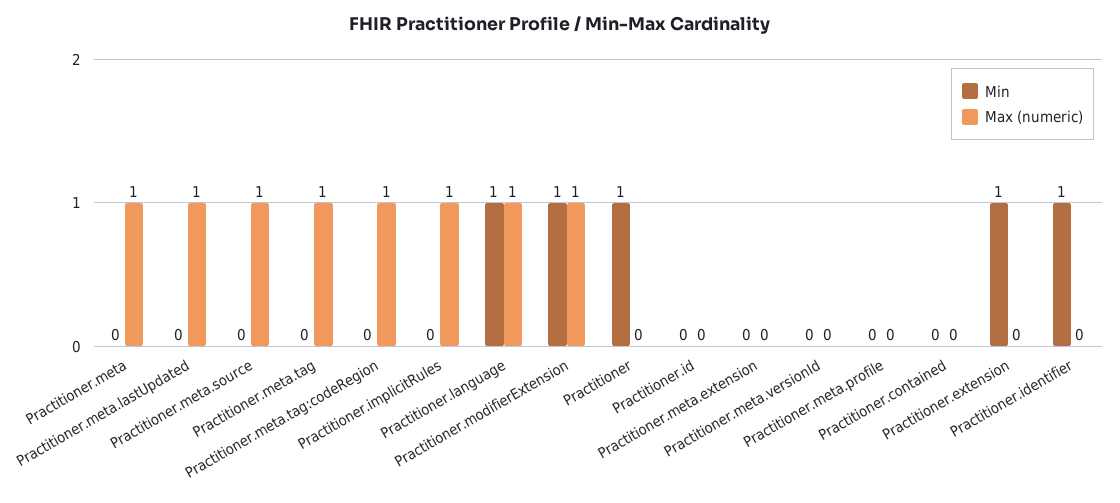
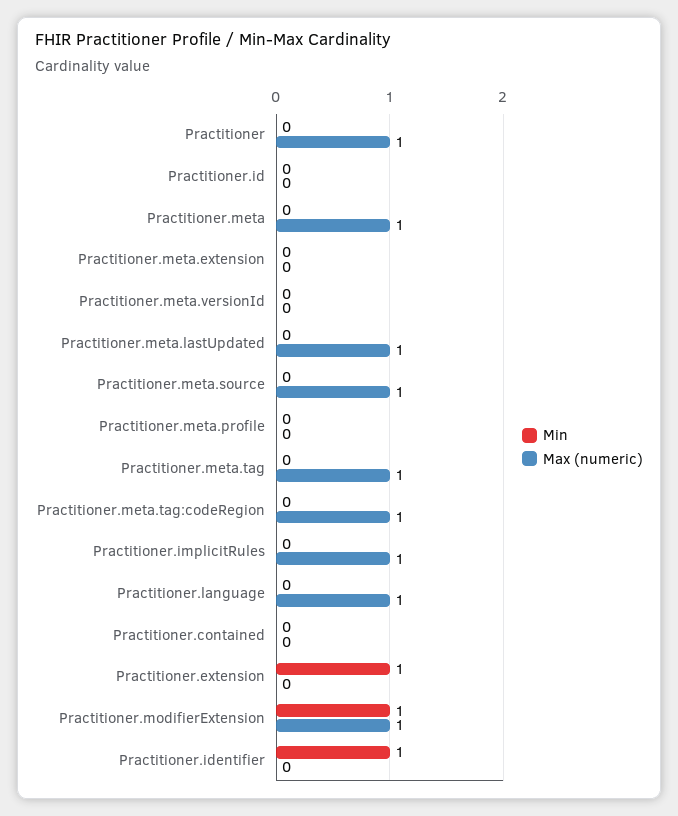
  {
    "Min": {
      "Practitioner.meta": 0,
      "Practitioner.meta.lastUpdated": 0,
      "Practitioner.meta.source": 0,
      "Practitioner.meta.tag": 0,
      "Practitioner.meta.tag:codeRegion": 0,
      "Practitioner.implicitRules": 0,
-     "Practitioner.language": 1,
+     "Practitioner.language": 0,
      "Practitioner.modifierExtension": 1,
-     "Practitioner": 1,
+     "Practitioner": 0,
      "Practitioner.id": 0,
      "Practitioner.meta.extension": 0,
      "Practitioner.meta.versionId": 0,
      "Practitioner.meta.profile": 0,
      "Practitioner.contained": 0,
      "Practitioner.extension": 1,
      "Practitioner.identifier": 1
    },
    "Max (numeric)": {
      "Practitioner.meta": 1,
      "Practitioner.meta.lastUpdated": 1,
      "Practitioner.meta.source": 1,
      "Practitioner.meta.tag": 1,
      "Practitioner.meta.tag:codeRegion": 1,
      "Practitioner.implicitRules": 1,
      "Practitioner.language": 1,
      "Practitioner.modifierExtension": 1,
-     "Practitioner": 0,
+     "Practitioner": 1,
      "Practitioner.id": 0,
      "Practitioner.meta.extension": 0,
      "Practitioner.meta.versionId": 0,
      "Practitioner.meta.profile": 0,
      "Practitioner.contained": 0,
      "Practitioner.extension": 0,
      "Practitioner.identifier": 0
    }
  }

